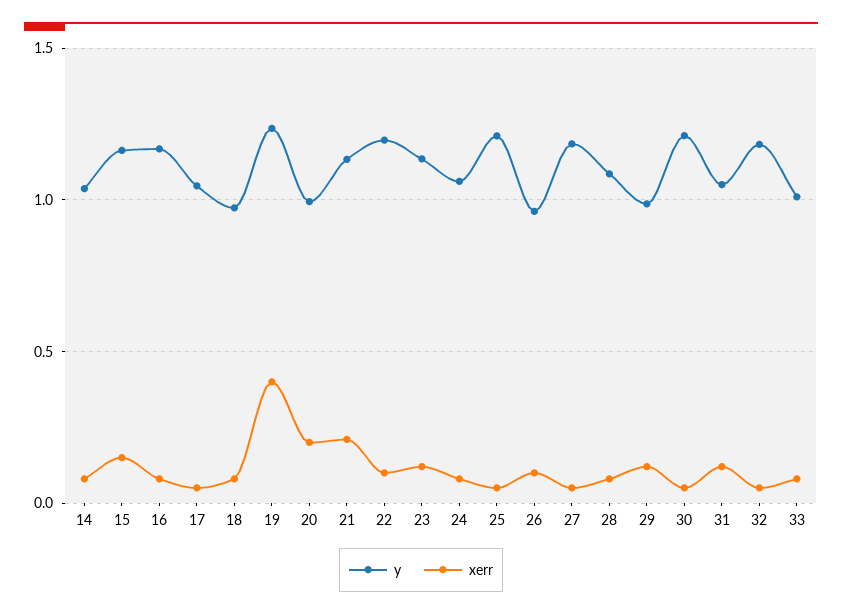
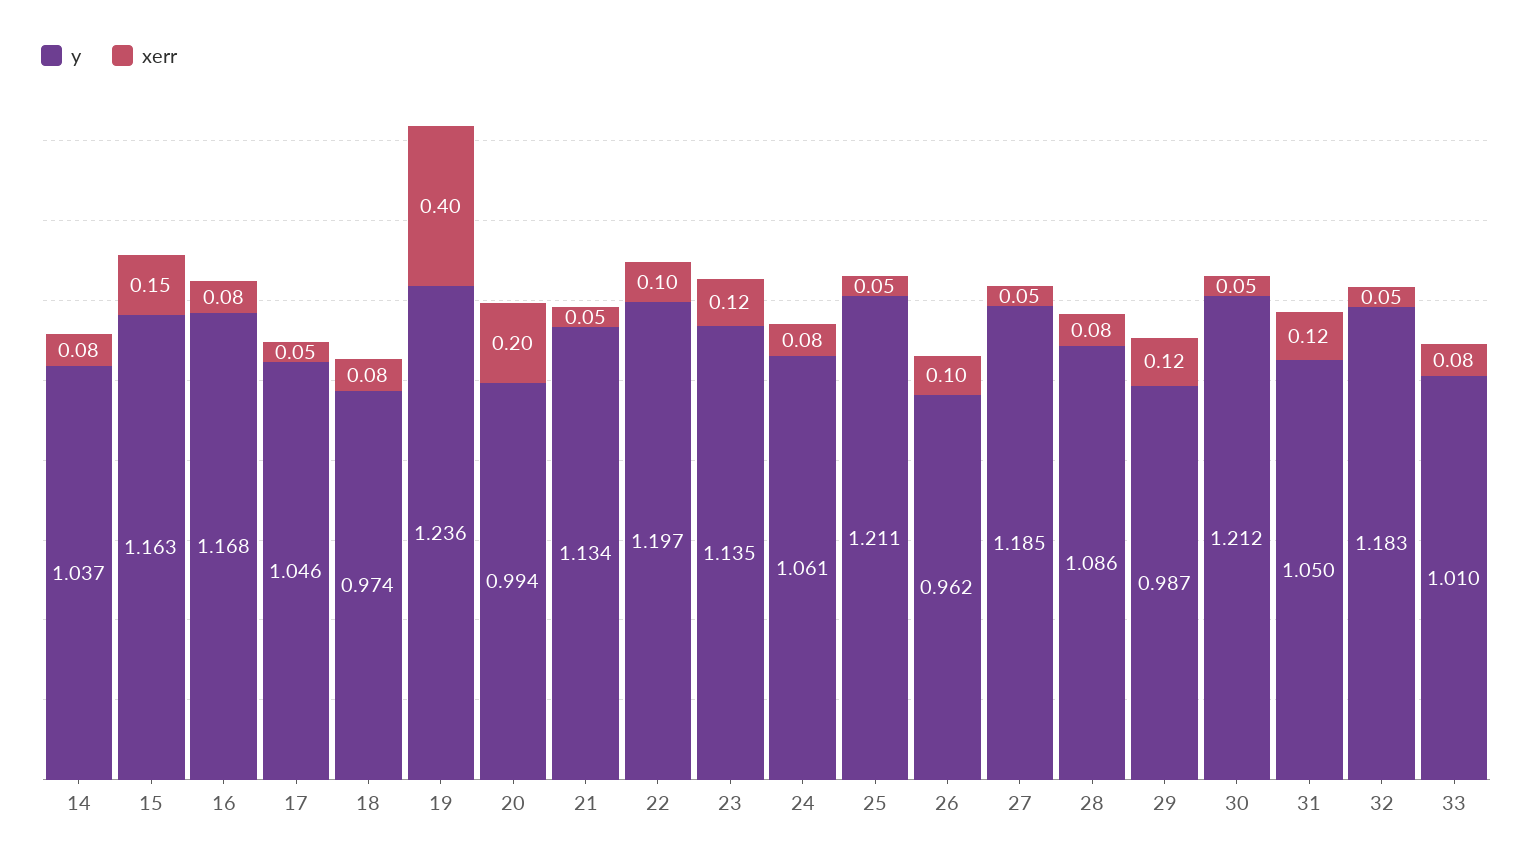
  {
    "y": {
      "14": 1.037,
      "15": 1.163,
      "16": 1.168,
      "17": 1.046,
      "18": 0.974,
      "19": 1.236,
      "20": 0.994,
      "21": 1.134,
      "22": 1.197,
      "23": 1.135,
      "24": 1.061,
      "25": 1.211,
      "26": 0.962,
      "27": 1.185,
      "28": 1.086,
      "29": 0.987,
      "30": 1.212,
      "31": 1.05,
      "32": 1.183,
      "33": 1.01
    },
    "xerr": {
      "14": 0.08,
      "15": 0.15,
      "16": 0.08,
      "17": 0.05,
      "18": 0.08,
      "19": 0.4,
      "20": 0.2,
-     "21": 0.2,
+     "21": 0.05,
      "22": 0.1,
      "23": 0.12,
      "24": 0.08,
      "25": 0.05,
      "26": 0.1,
      "27": 0.05,
      "28": 0.08,
      "29": 0.12,
      "30": 0.05,
      "31": 0.12,
      "32": 0.05,
      "33": 0.08
    }
  }

